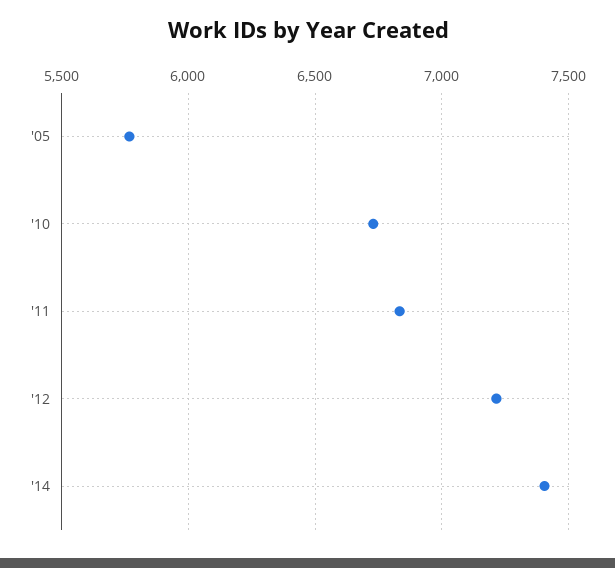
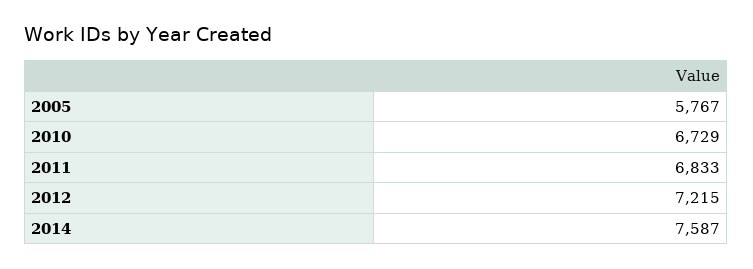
  {
    "'05": 5767,
    "'10": 6729,
    "'11": 6833,
    "'12": 7215,
-   "'14": 7400
+   "'14": 7587
  }

